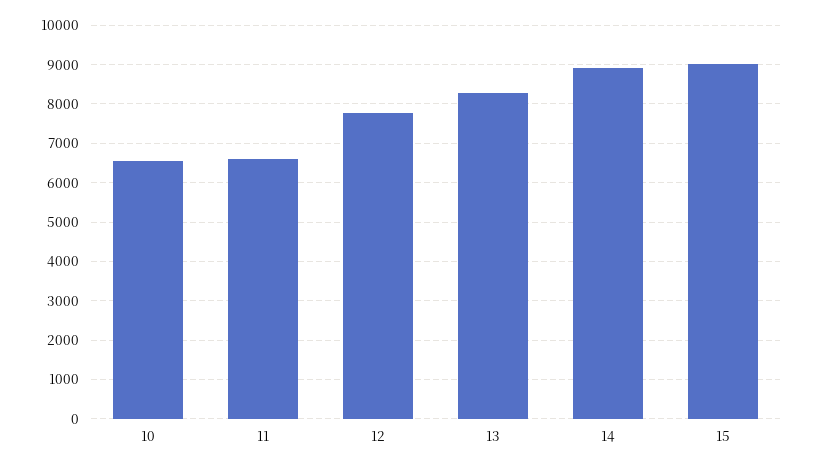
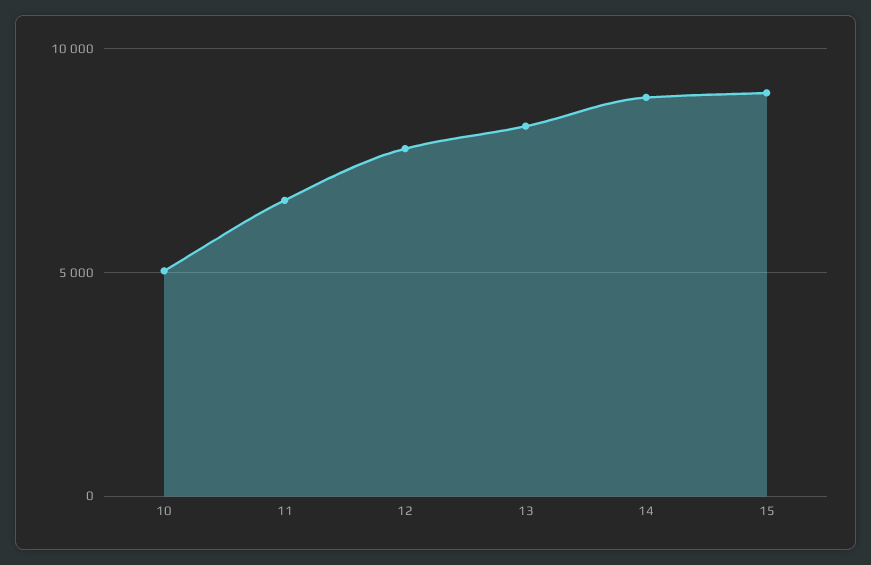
  {
-   "10": 6600,
+   "10": 5000,
    "11": 6600,
    "12": 7800,
    "13": 8200,
    "14": 9000,
    "15": 9000
  }

